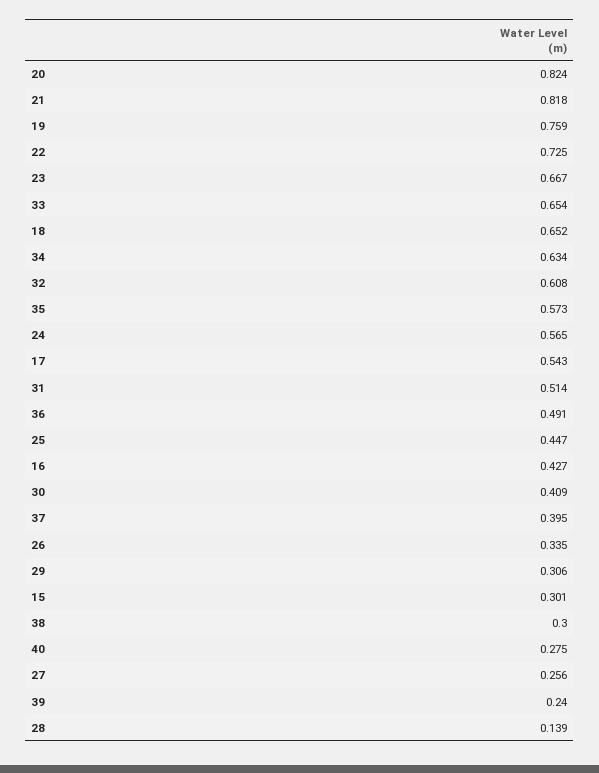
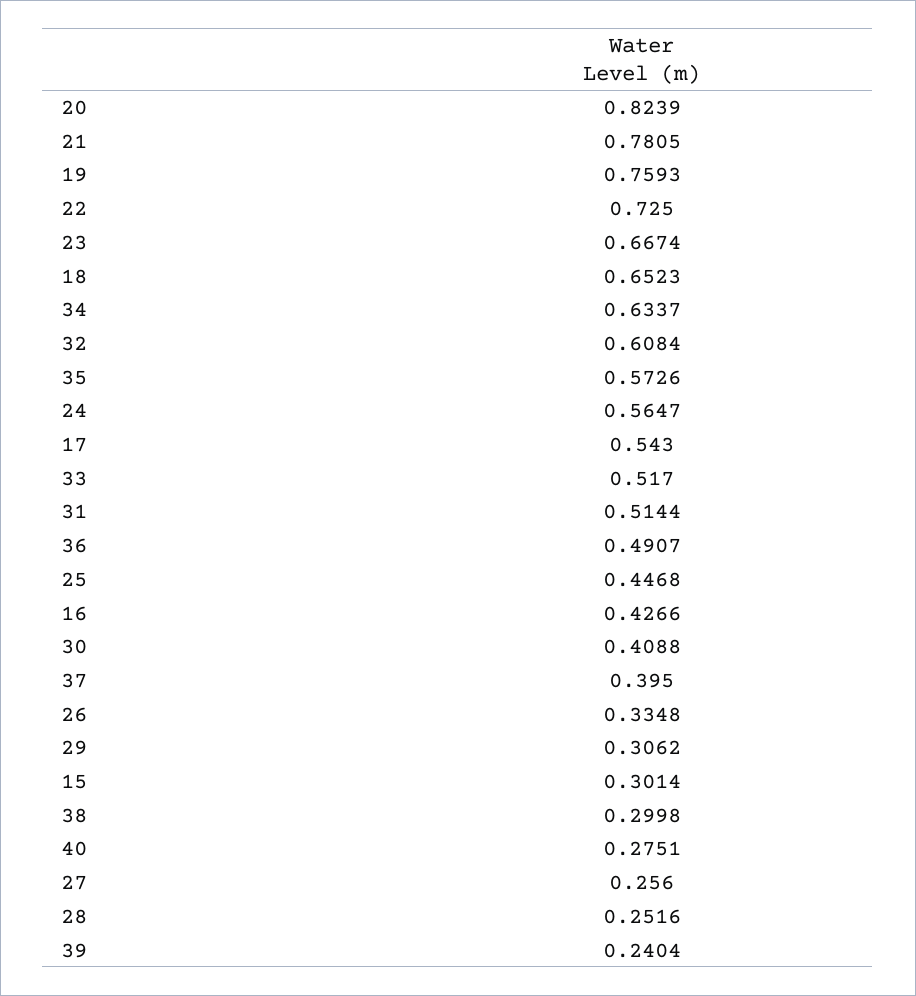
  {
    "20": 0.8239,
-   "21": 0.818,
+   "21": 0.7805,
    "19": 0.7593,
    "22": 0.725,
    "23": 0.6674,
-   "33": 0.654,
+   "33": 0.517,
    "18": 0.6523,
    "34": 0.6337,
    "32": 0.6084,
    "35": 0.5726,
    "24": 0.5647,
    "17": 0.543,
    "31": 0.5144,
    "36": 0.4907,
    "25": 0.4468,
    "16": 0.4266,
    "30": 0.4088,
    "37": 0.395,
    "26": 0.3348,
    "29": 0.3062,
    "15": 0.3014,
    "38": 0.2998,
    "40": 0.2751,
    "27": 0.256,
    "39": 0.2404,
-   "28": 0.139
+   "28": 0.2516
  }

